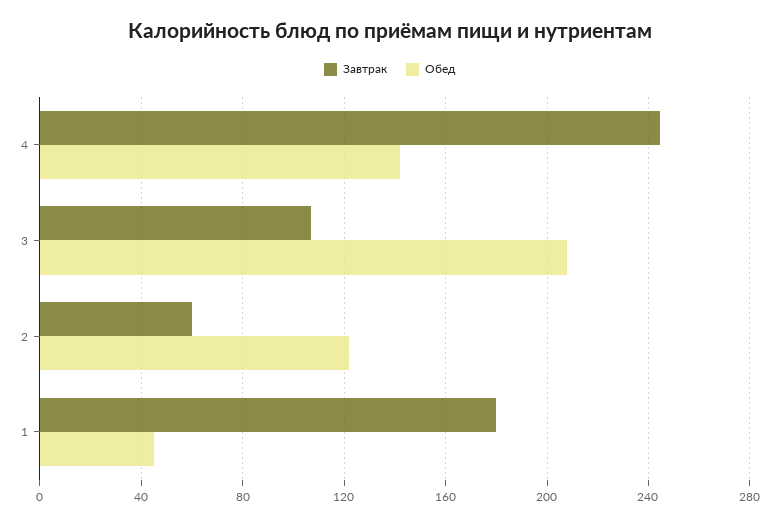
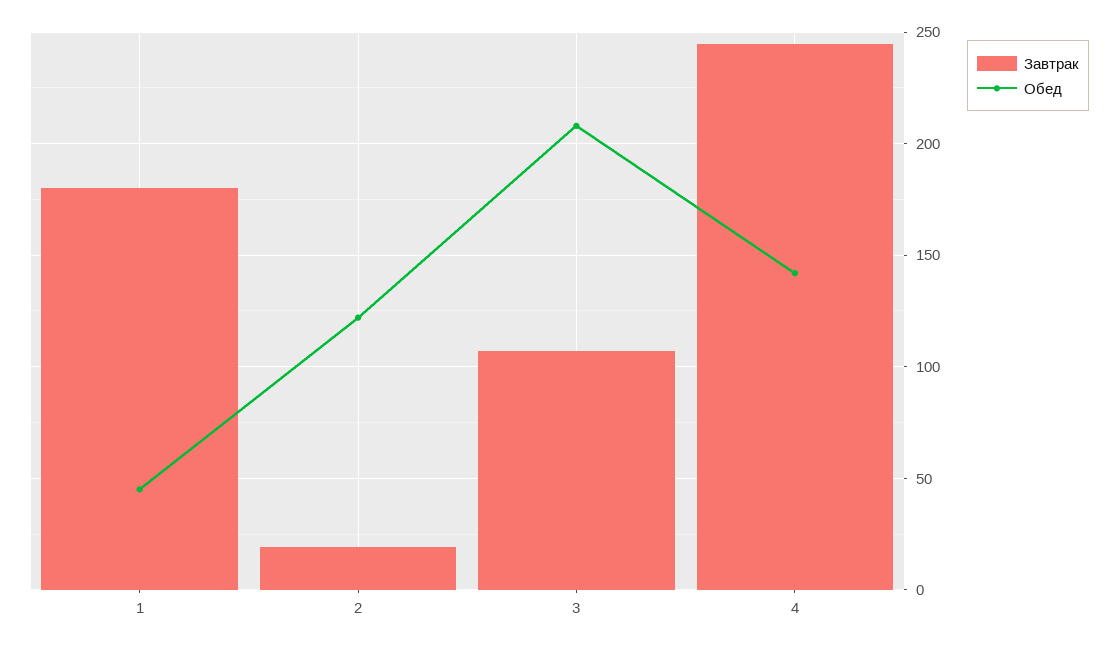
  {
    "Завтрак": {
      "4": 245,
      "3": 105,
-     "2": 60,
+     "2": 20,
      "1": 180
    },
    "Обед": {
      "4": 140,
      "3": 210,
      "2": 120,
      "1": 45
    }
  }

